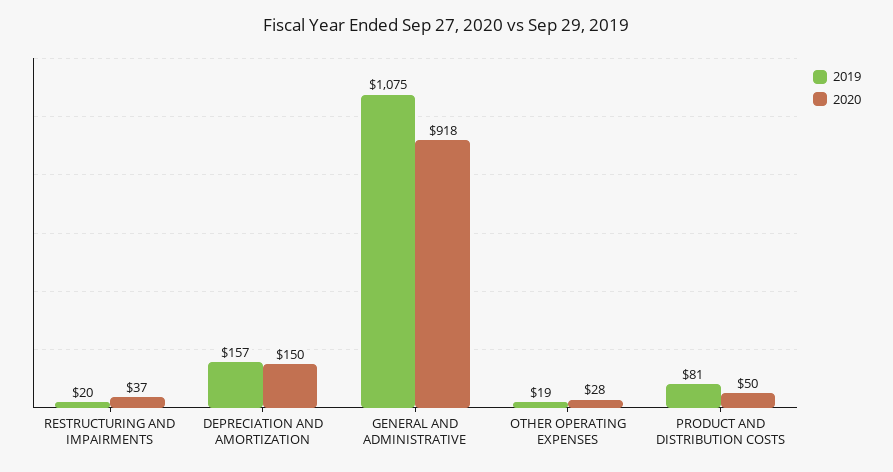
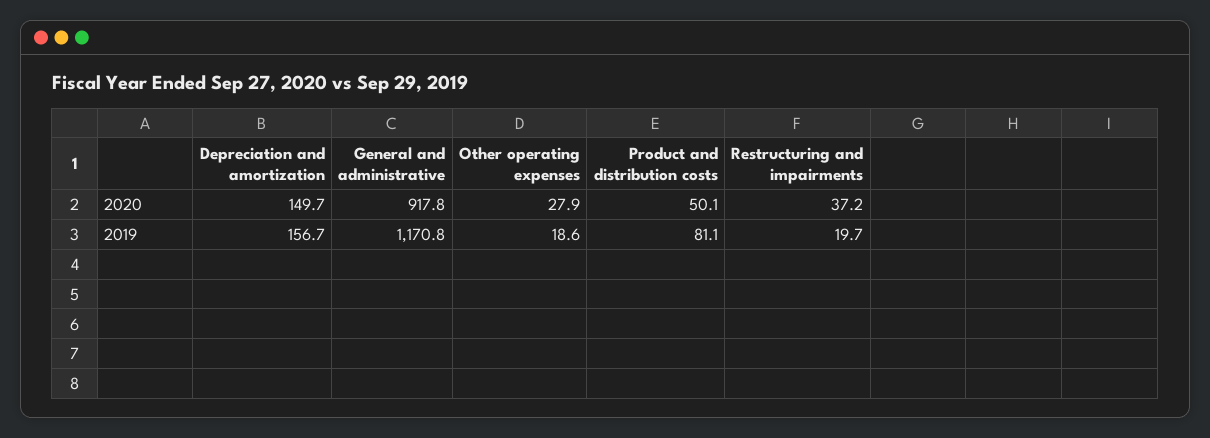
  {
    "2019": {
      "RESTRUCTURING AND IMPAIRMENTS": 19.7,
      "DEPRECIATION AND AMORTIZATION": 156.7,
-     "GENERAL AND ADMINISTRATIVE": 1075,
+     "GENERAL AND ADMINISTRATIVE": 1170.8,
      "OTHER OPERATING EXPENSES": 18.6,
      "PRODUCT AND DISTRIBUTION COSTS": 81.1
    },
    "2020": {
      "RESTRUCTURING AND IMPAIRMENTS": 37.2,
      "DEPRECIATION AND AMORTIZATION": 149.7,
      "GENERAL AND ADMINISTRATIVE": 917.8,
      "OTHER OPERATING EXPENSES": 27.9,
      "PRODUCT AND DISTRIBUTION COSTS": 50.1
    }
  }

